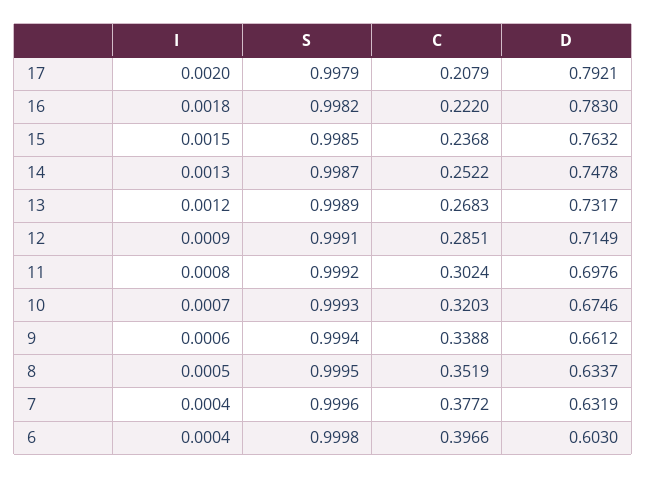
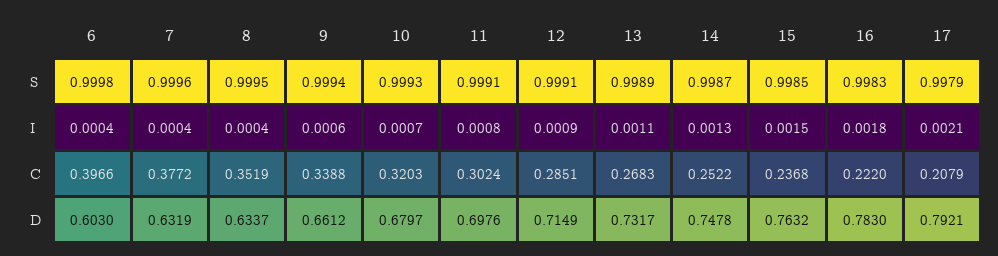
  {
    "I": {
-     "17": 0.002,
+     "17": 0.0021,
      "16": 0.0018,
      "15": 0.0015,
      "14": 0.0013,
-     "13": 0.0012,
+     "13": 0.0011,
      "12": 0.0009,
      "11": 0.0008,
      "10": 0.0007,
      "9": 0.0006,
-     "8": 0.0005,
+     "8": 0.0004,
      "7": 0.0004,
      "6": 0.0004
    },
    "S": {
      "17": 0.9979,
-     "16": 0.9982,
+     "16": 0.9983,
      "15": 0.9985,
      "14": 0.9987,
      "13": 0.9989,
      "12": 0.9991,
-     "11": 0.9992,
+     "11": 0.9991,
      "10": 0.9993,
      "9": 0.9994,
      "8": 0.9995,
      "7": 0.9996,
      "6": 0.9998
    },
    "C": {
      "17": 0.2079,
      "16": 0.222,
      "15": 0.2368,
      "14": 0.2522,
      "13": 0.2683,
      "12": 0.2851,
      "11": 0.3024,
      "10": 0.3203,
      "9": 0.3388,
      "8": 0.3519,
      "7": 0.3772,
      "6": 0.3966
    },
    "D": {
      "17": 0.7921,
      "16": 0.783,
      "15": 0.7632,
      "14": 0.7478,
      "13": 0.7317,
      "12": 0.7149,
      "11": 0.6976,
-     "10": 0.6746,
+     "10": 0.6797,
      "9": 0.6612,
      "8": 0.6337,
      "7": 0.6319,
      "6": 0.603
    }
  }

